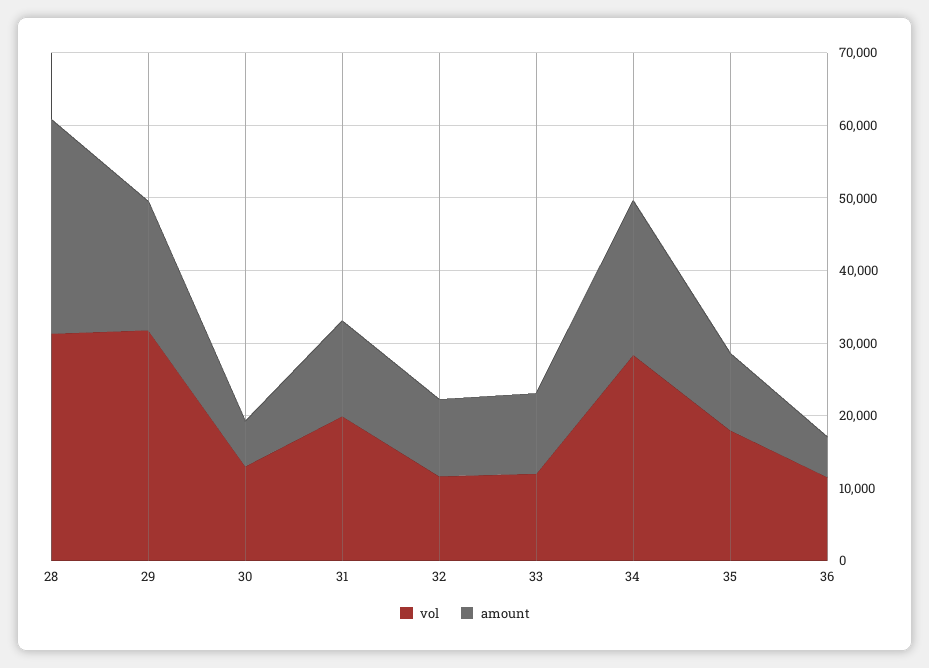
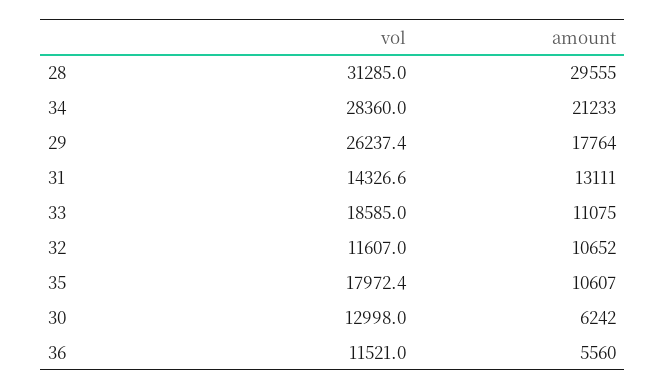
  {
    "vol": {
      "28": 31285,
-     "29": 32000,
+     "29": 26237.4,
      "30": 12998,
-     "31": 20000,
+     "31": 14326.6,
      "32": 11607,
-     "33": 12000,
+     "33": 18585,
      "34": 28360,
      "35": 17972.4,
      "36": 11521
    },
    "amount": {
      "28": 29555,
      "29": 17764,
      "30": 6242,
      "31": 13111,
      "32": 10652,
      "33": 11075,
      "34": 21233,
      "35": 10607,
      "36": 5560
    }
  }

